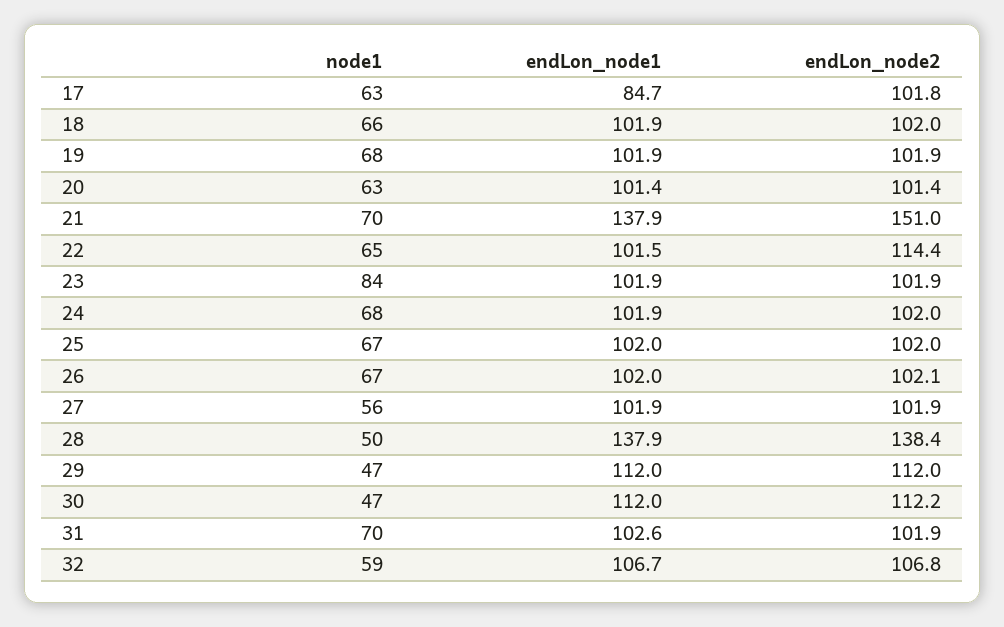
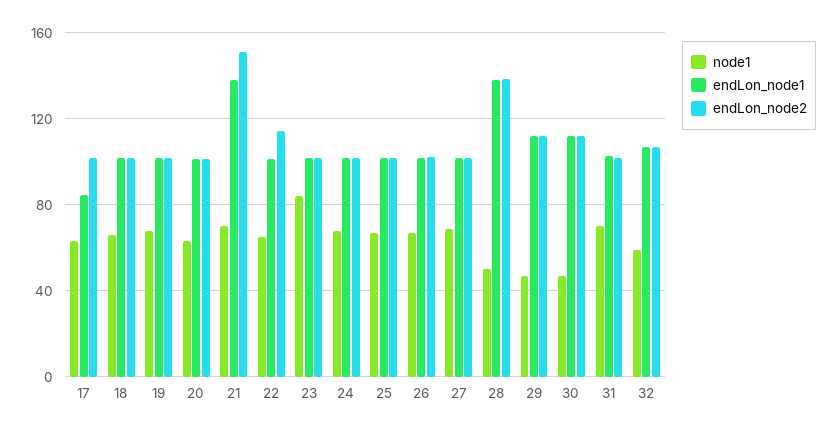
  {
    "node1": {
      "17": 63,
      "18": 66,
      "19": 68,
      "20": 63,
      "21": 70,
      "22": 65,
      "23": 84,
      "24": 68,
      "25": 67,
      "26": 67,
-     "27": 56,
+     "27": 70,
      "28": 50,
      "29": 47,
      "30": 47,
      "31": 70,
      "32": 59
    },
    "endLon_node1": {
      "17": 84.7,
      "18": 101.9,
      "19": 101.9,
      "20": 101.4,
      "21": 137.9,
      "22": 101.5,
      "23": 101.9,
      "24": 101.9,
      "25": 102,
      "26": 102,
      "27": 101.9,
      "28": 137.9,
      "29": 112,
      "30": 112,
      "31": 102.6,
      "32": 106.7
    },
    "endLon_node2": {
      "17": 101.8,
      "18": 102,
      "19": 101.9,
      "20": 101.4,
      "21": 151,
      "22": 114.4,
      "23": 101.9,
      "24": 102,
      "25": 102,
      "26": 102.1,
      "27": 101.9,
      "28": 138.4,
      "29": 112,
      "30": 112.2,
      "31": 101.9,
      "32": 106.8
    }
  }

